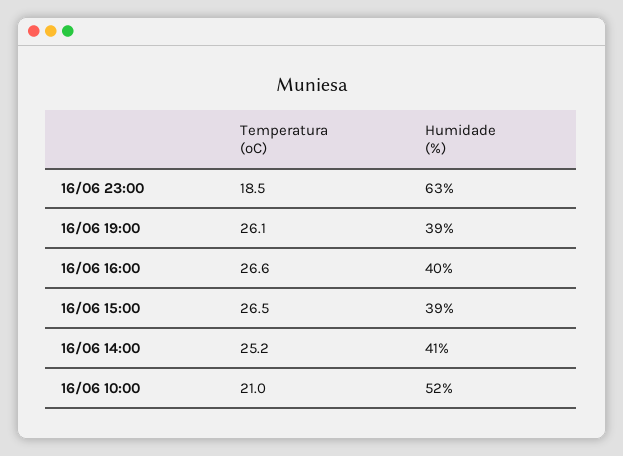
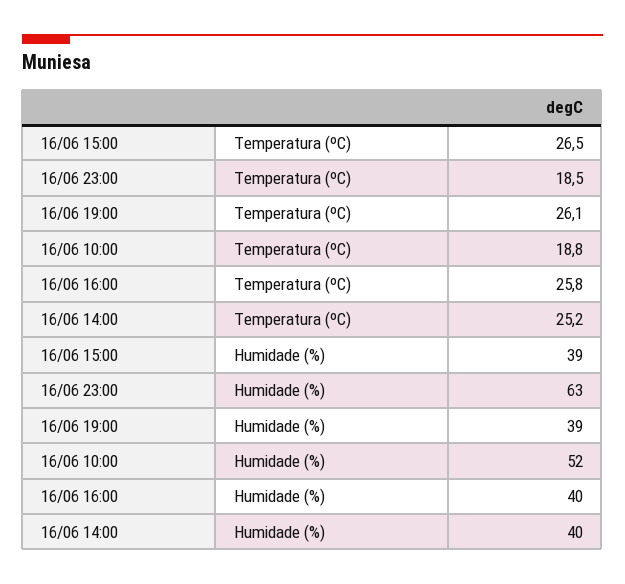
  {
    "Temperatura (ºC)": {
      "16/06 23:00": 18.5,
      "16/06 19:00": 26.1,
-     "16/06 16:00": 26.6,
+     "16/06 16:00": 25.8,
      "16/06 15:00": 26.5,
      "16/06 14:00": 25.2,
-     "16/06 10:00": 21
+     "16/06 10:00": 18.8
    },
    "Humidade (%)": {
      "16/06 23:00": 63,
      "16/06 19:00": 39,
      "16/06 16:00": 40,
      "16/06 15:00": 39,
-     "16/06 14:00": 41,
+     "16/06 14:00": 40,
      "16/06 10:00": 52
    }
  }

